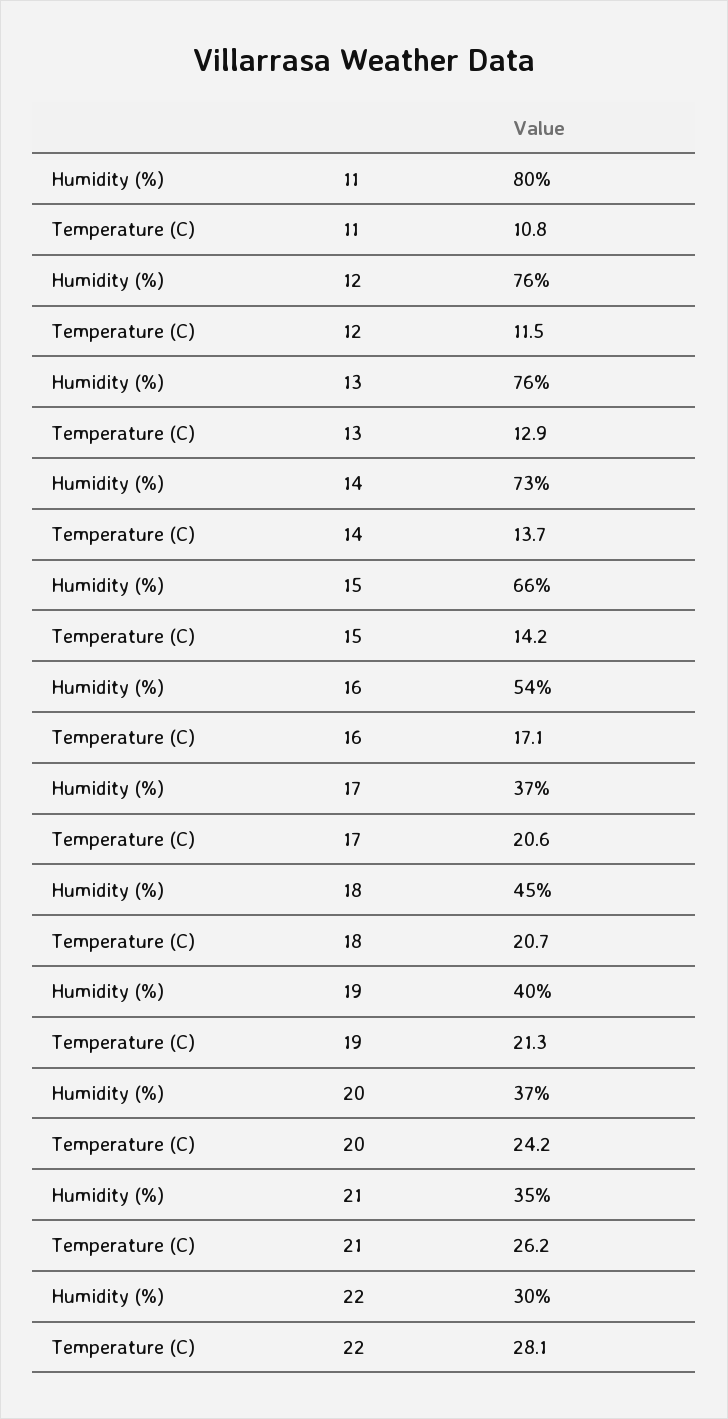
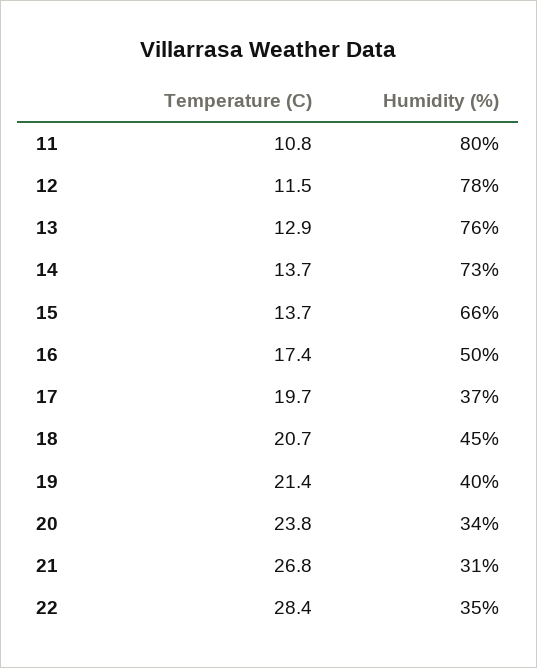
  {
    "Humidity (%)": {
      "11": 80,
-     "12": 76,
+     "12": 78,
      "13": 76,
      "14": 73,
      "15": 66,
-     "16": 54,
+     "16": 50,
      "17": 37,
      "18": 45,
      "19": 40,
-     "20": 37,
+     "20": 34,
-     "21": 35,
+     "21": 31,
-     "22": 30
+     "22": 35
    },
    "Temperature (C)": {
      "11": 10.8,
      "12": 11.5,
      "13": 12.9,
      "14": 13.7,
-     "15": 14.2,
+     "15": 13.7,
-     "16": 17.1,
+     "16": 17.4,
-     "17": 20.6,
+     "17": 19.7,
      "18": 20.7,
-     "19": 21.3,
+     "19": 21.4,
-     "20": 24.2,
+     "20": 23.8,
-     "21": 26.2,
+     "21": 26.8,
-     "22": 28.1
+     "22": 28.4
    }
  }

